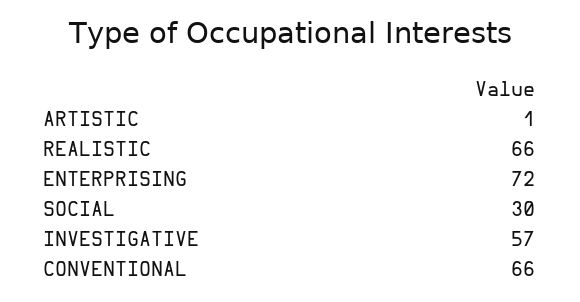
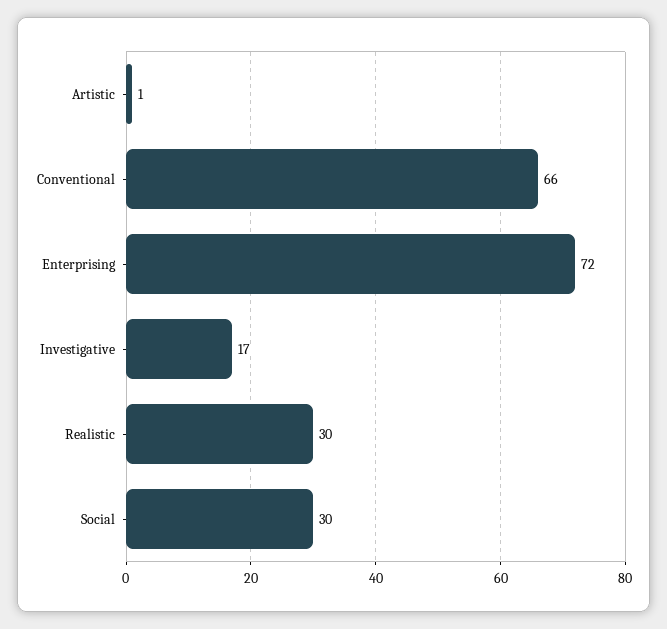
  {
    "ARTISTIC": 1,
-   "REALISTIC": 66,
+   "REALISTIC": 30,
    "ENTERPRISING": 72,
    "SOCIAL": 30,
-   "INVESTIGATIVE": 57,
+   "INVESTIGATIVE": 17,
    "CONVENTIONAL": 66
  }

